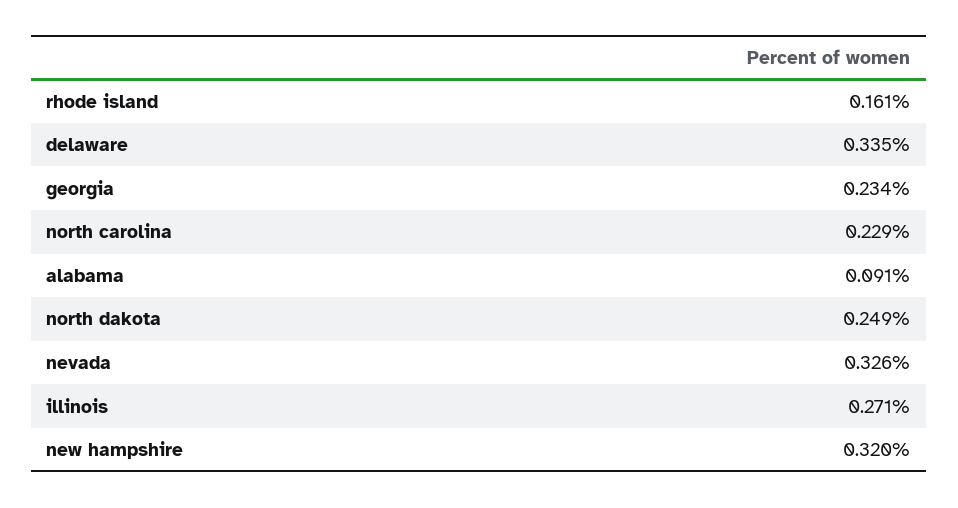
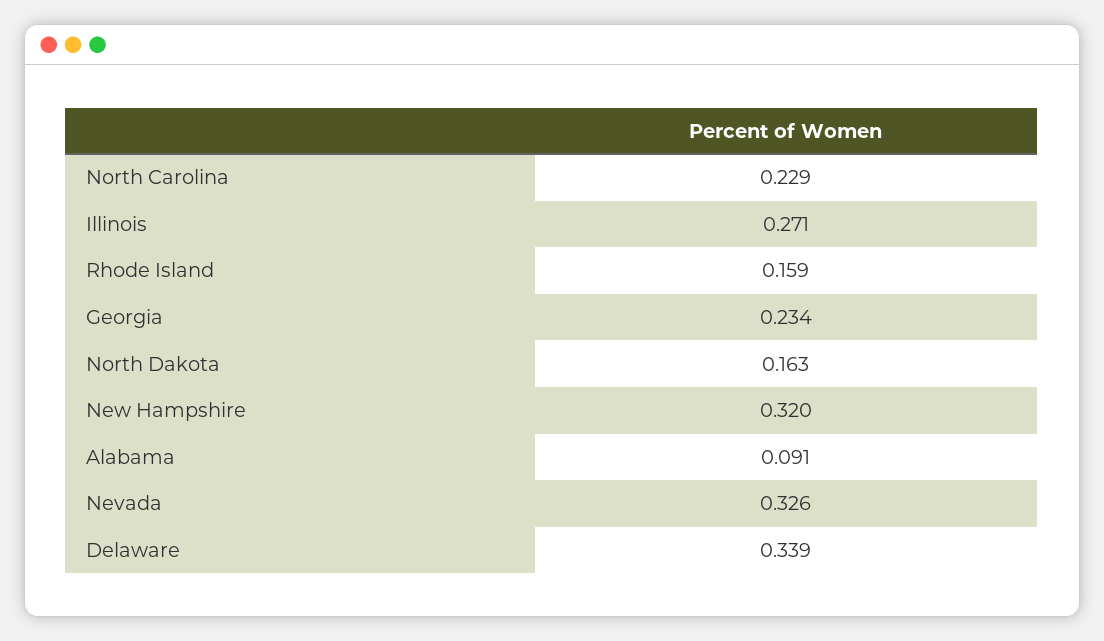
  {
-   "rhode island": 0.161,
+   "rhode island": 0.159,
-   "delaware": 0.335,
+   "delaware": 0.339,
    "georgia": 0.234,
    "north carolina": 0.229,
    "alabama": 0.091,
-   "north dakota": 0.249,
+   "north dakota": 0.163,
    "nevada": 0.326,
    "illinois": 0.271,
    "new hampshire": 0.32
  }

